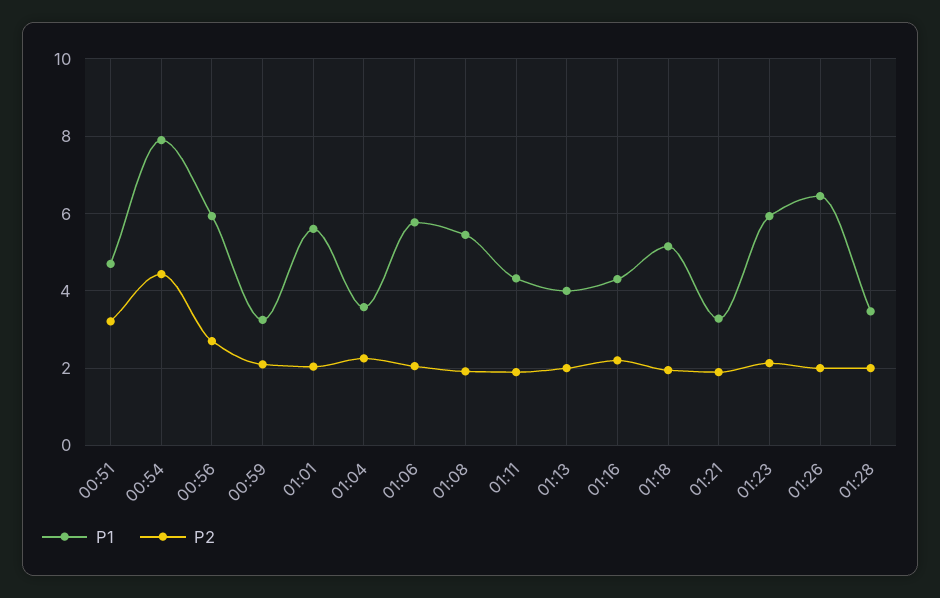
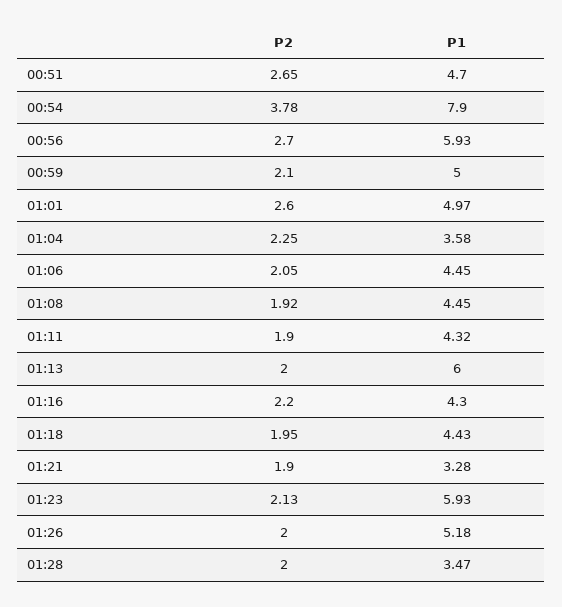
  {
    "P1": {
      "00:51": 4.7,
      "00:54": 7.9,
      "00:56": 5.93,
-     "00:59": 3.2,
+     "00:59": 5,
-     "01:01": 5.6,
+     "01:01": 4.97,
      "01:04": 3.58,
-     "01:06": 5.8,
+     "01:06": 4.45,
-     "01:08": 5.4,
+     "01:08": 4.45,
      "01:11": 4.32,
-     "01:13": 4,
+     "01:13": 6,
      "01:16": 4.3,
-     "01:18": 5.2,
+     "01:18": 4.43,
      "01:21": 3.28,
      "01:23": 5.93,
-     "01:26": 6.4,
+     "01:26": 5.18,
      "01:28": 3.47
    },
    "P2": {
-     "00:51": 3.2,
+     "00:51": 2.65,
-     "00:54": 4.4,
+     "00:54": 3.78,
      "00:56": 2.7,
      "00:59": 2.1,
-     "01:01": 2,
+     "01:01": 2.6,
      "01:04": 2.25,
      "01:06": 2.05,
      "01:08": 1.92,
      "01:11": 1.9,
      "01:13": 2,
      "01:16": 2.2,
      "01:18": 1.95,
      "01:21": 1.9,
      "01:23": 2.13,
      "01:26": 2,
      "01:28": 2
    }
  }

